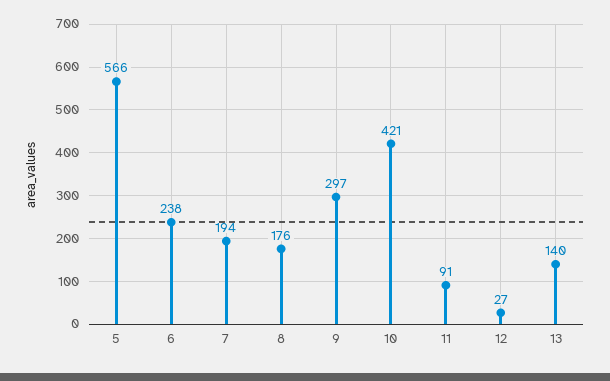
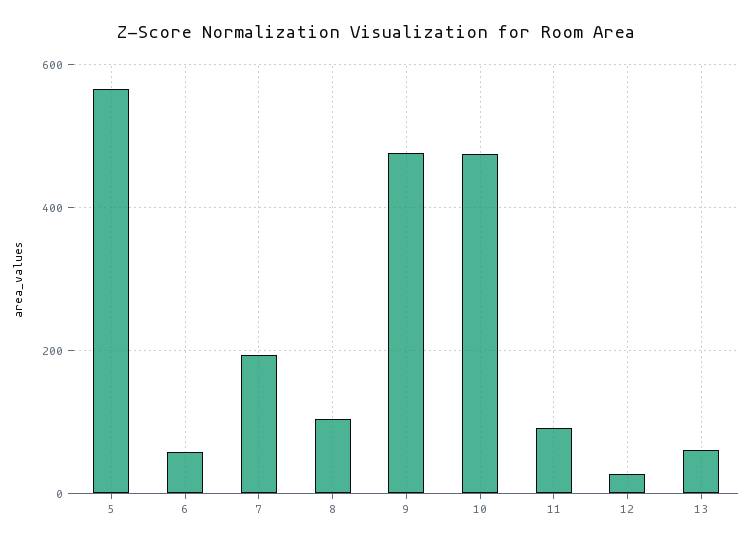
  {
    "5": 566,
-   "6": 238,
+   "6": 60,
    "7": 194,
-   "8": 176,
+   "8": 100,
-   "9": 297,
+   "9": 480,
-   "10": 421,
+   "10": 480,
    "11": 91,
    "12": 27,
-   "13": 140
+   "13": 60
  }

